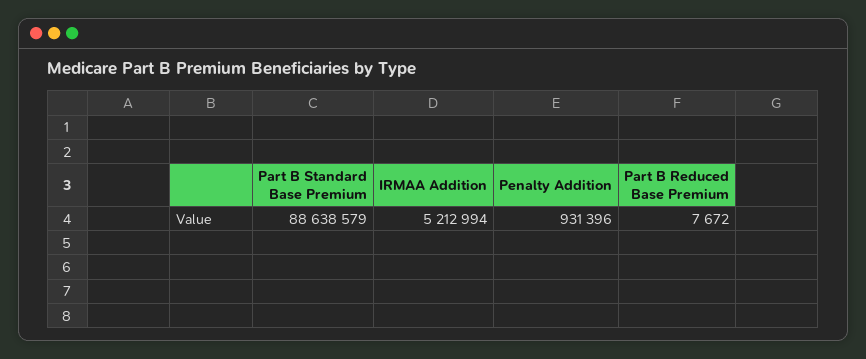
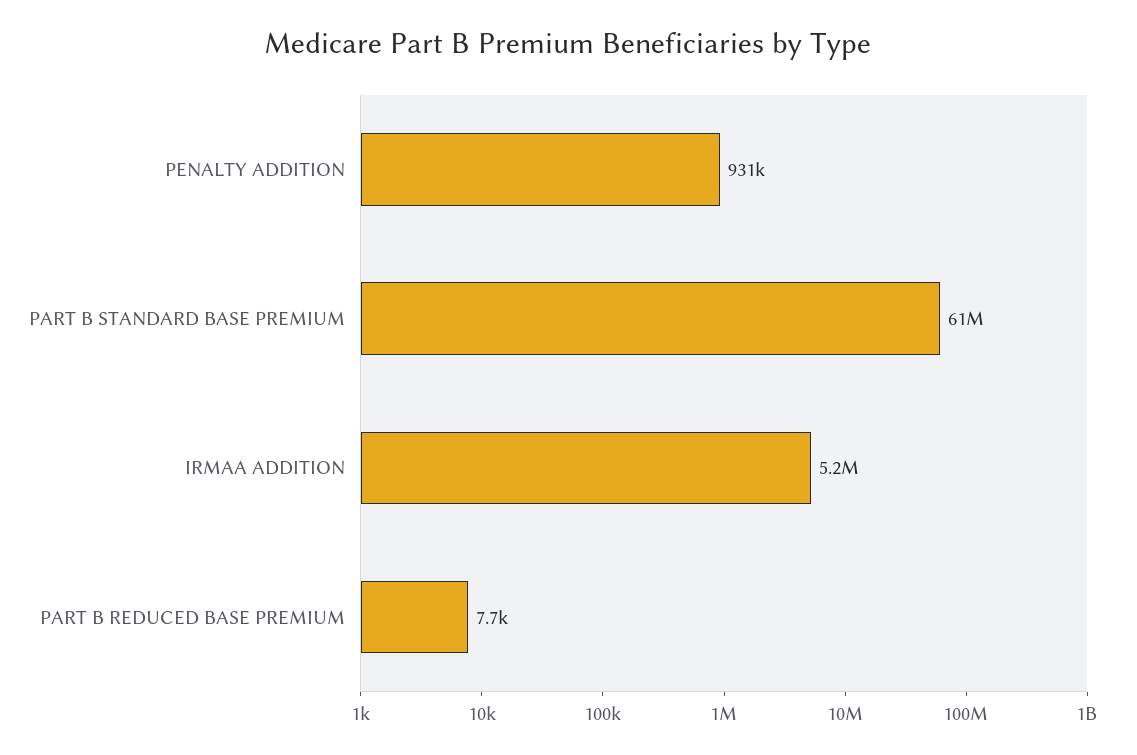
  {
-   "Part B Standard Base Premium": 88638579,
+   "Part B Standard Base Premium": 61000000,
    "IRMAA Addition": 5212994,
    "Penalty Addition": 931396,
    "Part B Reduced Base Premium": 7672
  }

